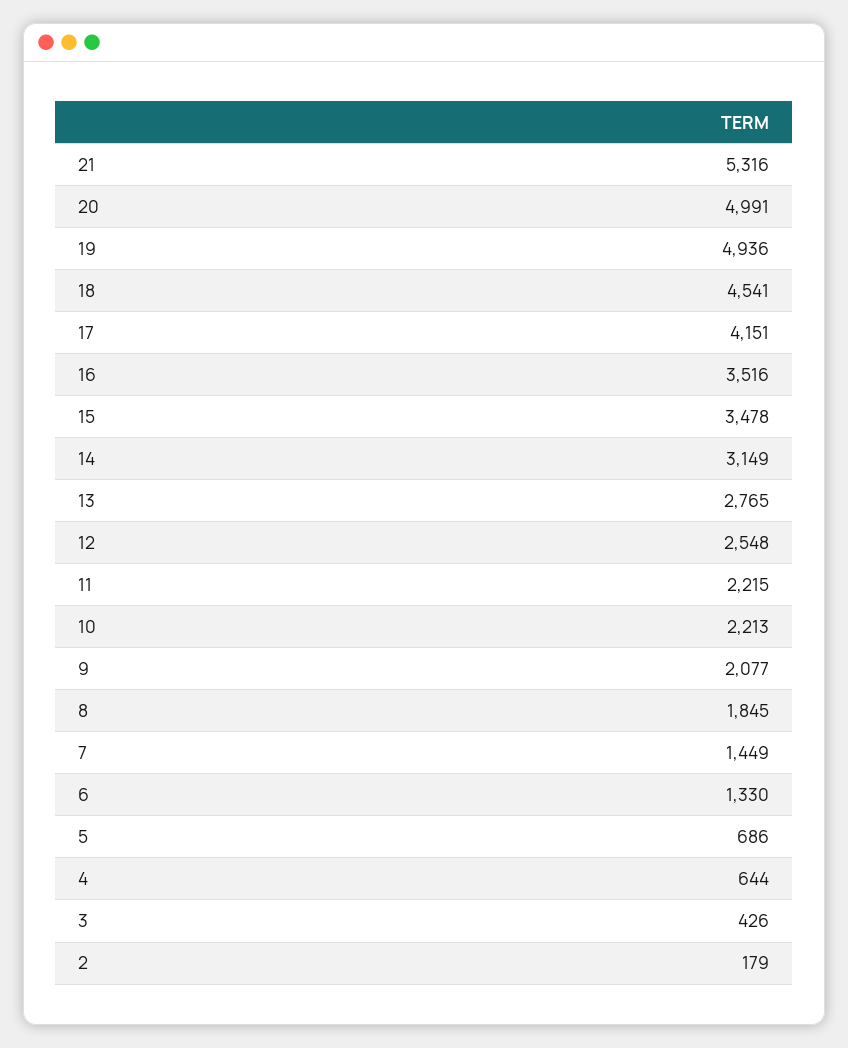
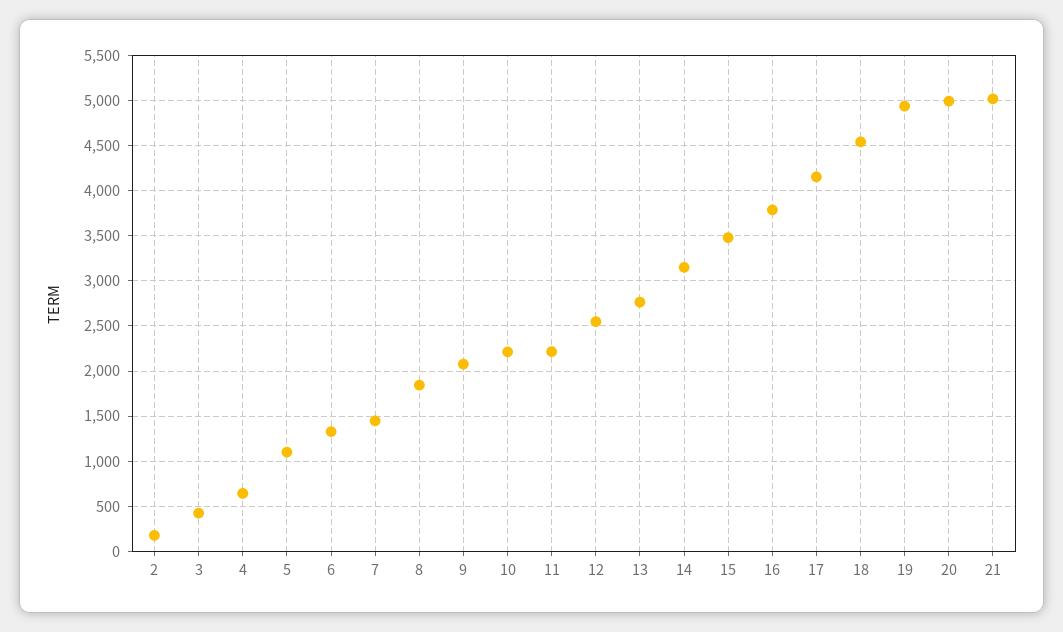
  {
-   "21": 5316,
+   "21": 5000,
    "20": 4991,
    "19": 4936,
    "18": 4541,
    "17": 4151,
-   "16": 3516,
+   "16": 3800,
    "15": 3478,
    "14": 3149,
    "13": 2765,
    "12": 2548,
    "11": 2215,
    "10": 2213,
    "9": 2077,
    "8": 1845,
    "7": 1449,
    "6": 1330,
-   "5": 686,
+   "5": 1100,
    "4": 644,
    "3": 426,
    "2": 179
  }

